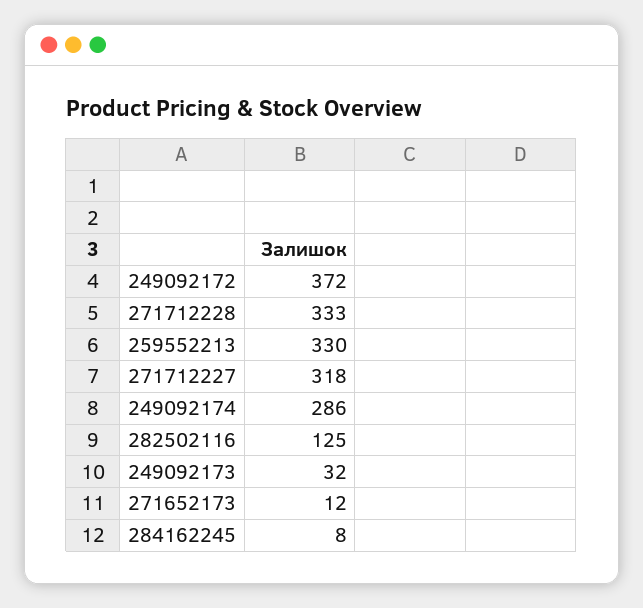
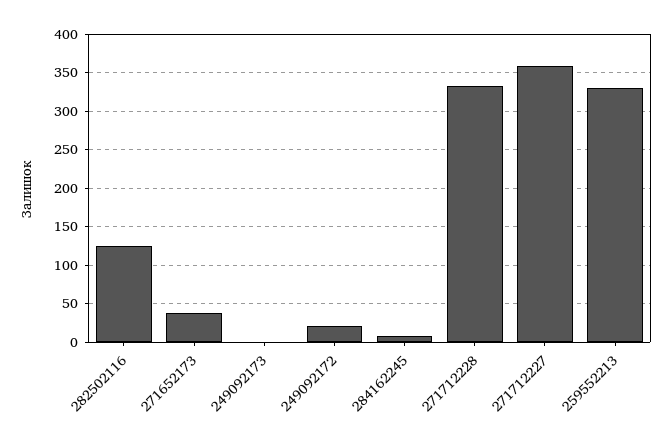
  {
-   "249092172": 372,
+   "249092172": 20,
    "271712228": 333,
    "259552213": 330,
-   "271712227": 318,
+   "271712227": 360,
-   "249092174": 286,
    "282502116": 125,
-   "249092173": 32,
+   "249092173": 0,
-   "271652173": 12,
+   "271652173": 40,
    "284162245": 8
  }

